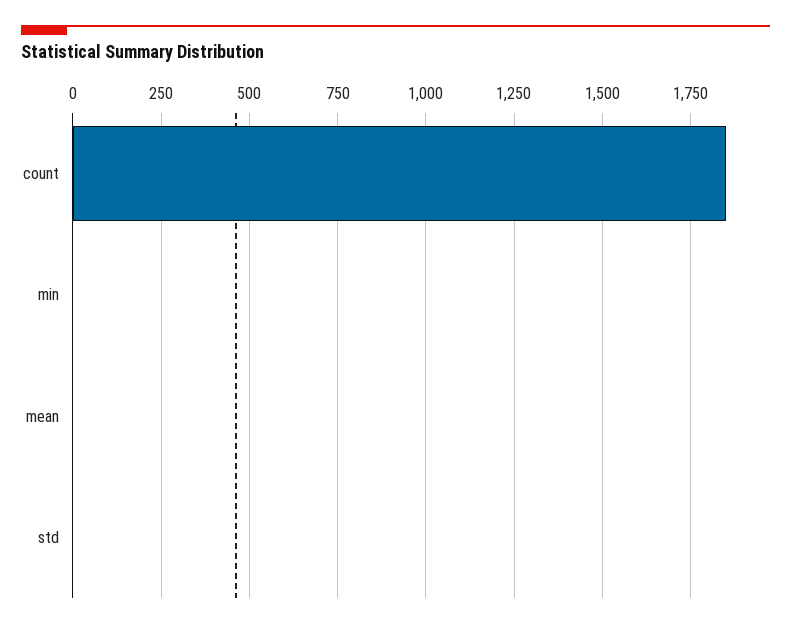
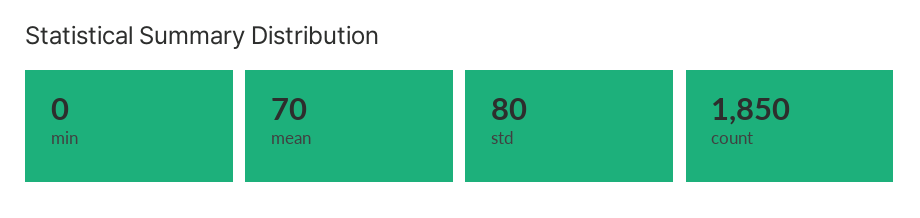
  {
    "count": 1850,
    "min": 0,
-   "mean": 0,
+   "mean": 70,
-   "std": 0
+   "std": 80
  }

